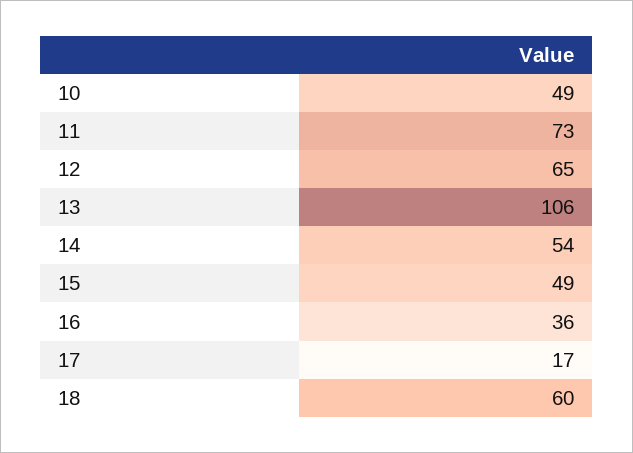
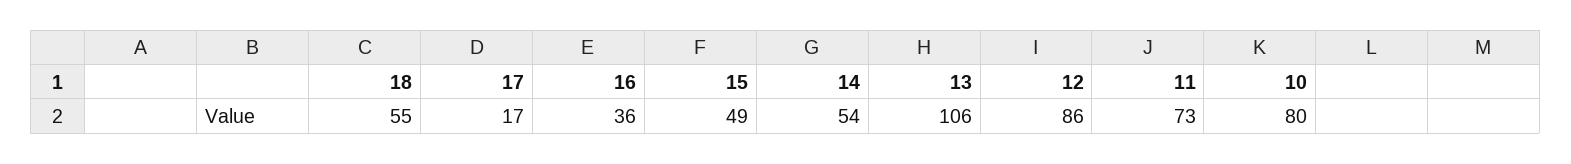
  {
-   "10": 49,
+   "10": 80,
    "11": 73,
-   "12": 65,
+   "12": 86,
    "13": 106,
    "14": 54,
    "15": 49,
    "16": 36,
    "17": 17,
-   "18": 60
+   "18": 55
  }

